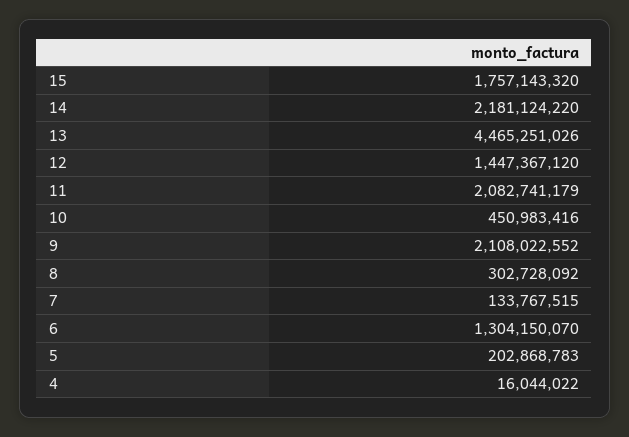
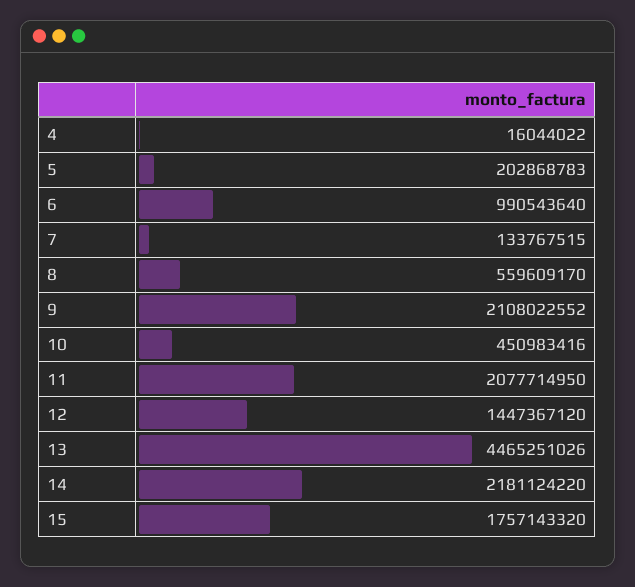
  {
    "15": 1757143320,
    "14": 2181124220,
    "13": 4465251026,
    "12": 1447367120,
-   "11": 2082741179,
+   "11": 2077714950,
    "10": 450983416,
    "9": 2108022552,
-   "8": 302728092,
+   "8": 559609170,
    "7": 133767515,
-   "6": 1304150070,
+   "6": 990543640,
    "5": 202868783,
    "4": 16044022
  }

